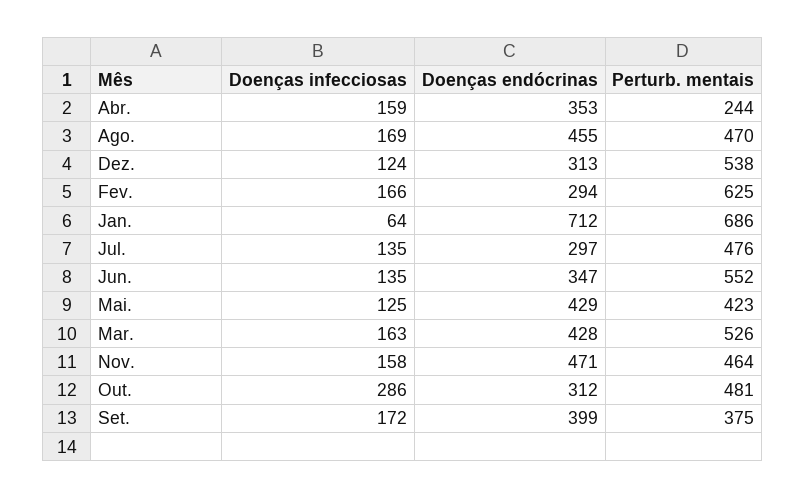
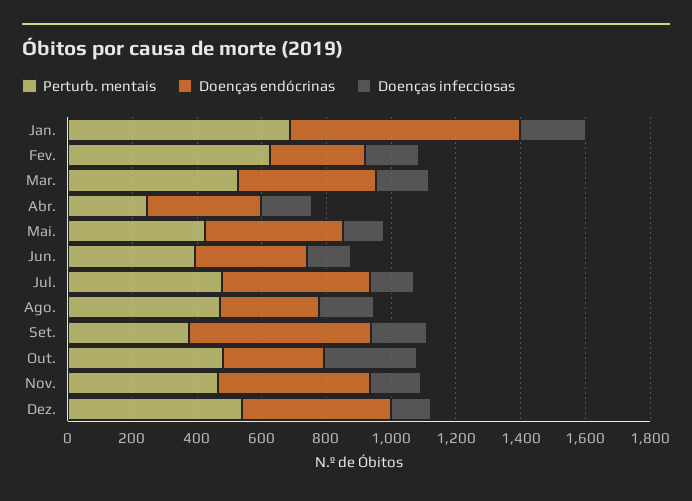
  {
    "Doenças infecciosas": {
      "Abr.": 159,
      "Ago.": 169,
      "Dez.": 124,
      "Fev.": 166,
-     "Jan.": 64,
+     "Jan.": 200,
      "Jul.": 135,
      "Jun.": 135,
      "Mai.": 125,
      "Mar.": 163,
      "Nov.": 158,
      "Out.": 286,
      "Set.": 172
    },
    "Doenças endócrinas": {
      "Abr.": 353,
-     "Ago.": 455,
+     "Ago.": 300,
-     "Dez.": 313,
+     "Dez.": 450,
      "Fev.": 294,
      "Jan.": 712,
-     "Jul.": 297,
+     "Jul.": 450,
      "Jun.": 347,
      "Mai.": 429,
      "Mar.": 428,
      "Nov.": 471,
      "Out.": 312,
-     "Set.": 399
+     "Set.": 550
    },
    "Perturb. mentais": {
      "Abr.": 244,
      "Ago.": 470,
      "Dez.": 538,
      "Fev.": 625,
      "Jan.": 686,
      "Jul.": 476,
-     "Jun.": 552,
+     "Jun.": 400,
      "Mai.": 423,
      "Mar.": 526,
      "Nov.": 464,
      "Out.": 481,
      "Set.": 375
    }
  }

